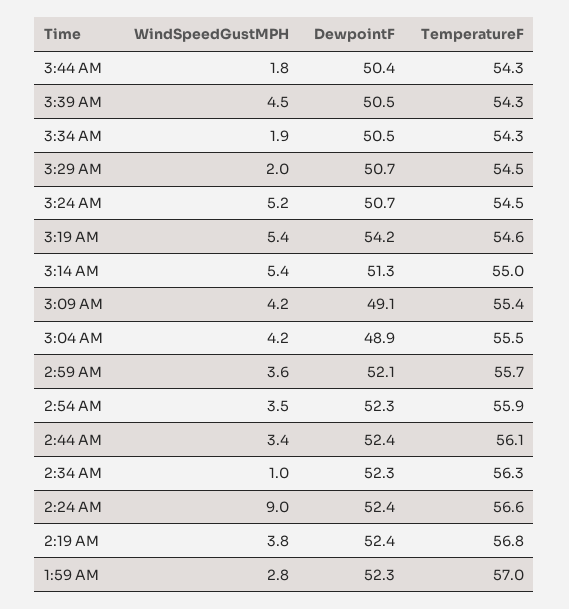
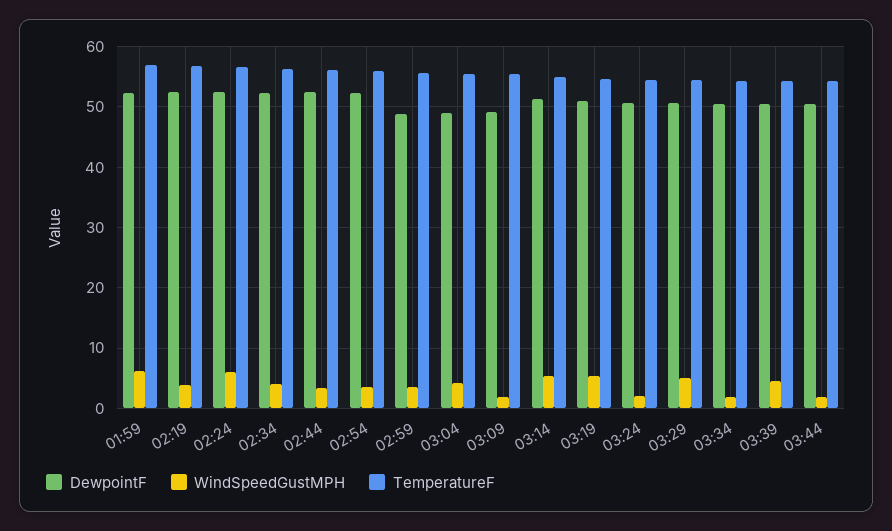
  {
    "WindSpeedGustMPH": {
      "3:44 AM": 1.8,
      "3:39 AM": 4.5,
      "3:34 AM": 1.9,
-     "3:29 AM": 2,
+     "3:29 AM": 5,
-     "3:24 AM": 5.2,
+     "3:24 AM": 2,
      "3:19 AM": 5.4,
      "3:14 AM": 5.4,
-     "3:09 AM": 4.2,
+     "3:09 AM": 2,
      "3:04 AM": 4.2,
      "2:59 AM": 3.6,
      "2:54 AM": 3.5,
      "2:44 AM": 3.4,
-     "2:34 AM": 1,
+     "2:34 AM": 4,
-     "2:24 AM": 9,
+     "2:24 AM": 6,
      "2:19 AM": 3.8,
-     "1:59 AM": 2.8
+     "1:59 AM": 6
    },
    "DewpointF": {
      "3:44 AM": 50.4,
      "3:39 AM": 50.5,
      "3:34 AM": 50.5,
      "3:29 AM": 50.7,
      "3:24 AM": 50.7,
-     "3:19 AM": 54.2,
+     "3:19 AM": 51,
      "3:14 AM": 51.3,
      "3:09 AM": 49.1,
      "3:04 AM": 48.9,
-     "2:59 AM": 52.1,
+     "2:59 AM": 49,
      "2:54 AM": 52.3,
      "2:44 AM": 52.4,
      "2:34 AM": 52.3,
      "2:24 AM": 52.4,
      "2:19 AM": 52.4,
      "1:59 AM": 52.3
    },
    "TemperatureF": {
      "3:44 AM": 54.3,
      "3:39 AM": 54.3,
      "3:34 AM": 54.3,
      "3:29 AM": 54.5,
      "3:24 AM": 54.5,
      "3:19 AM": 54.6,
      "3:14 AM": 55,
      "3:09 AM": 55.4,
      "3:04 AM": 55.5,
      "2:59 AM": 55.7,
      "2:54 AM": 55.9,
      "2:44 AM": 56.1,
      "2:34 AM": 56.3,
      "2:24 AM": 56.6,
      "2:19 AM": 56.8,
      "1:59 AM": 57
    }
  }

